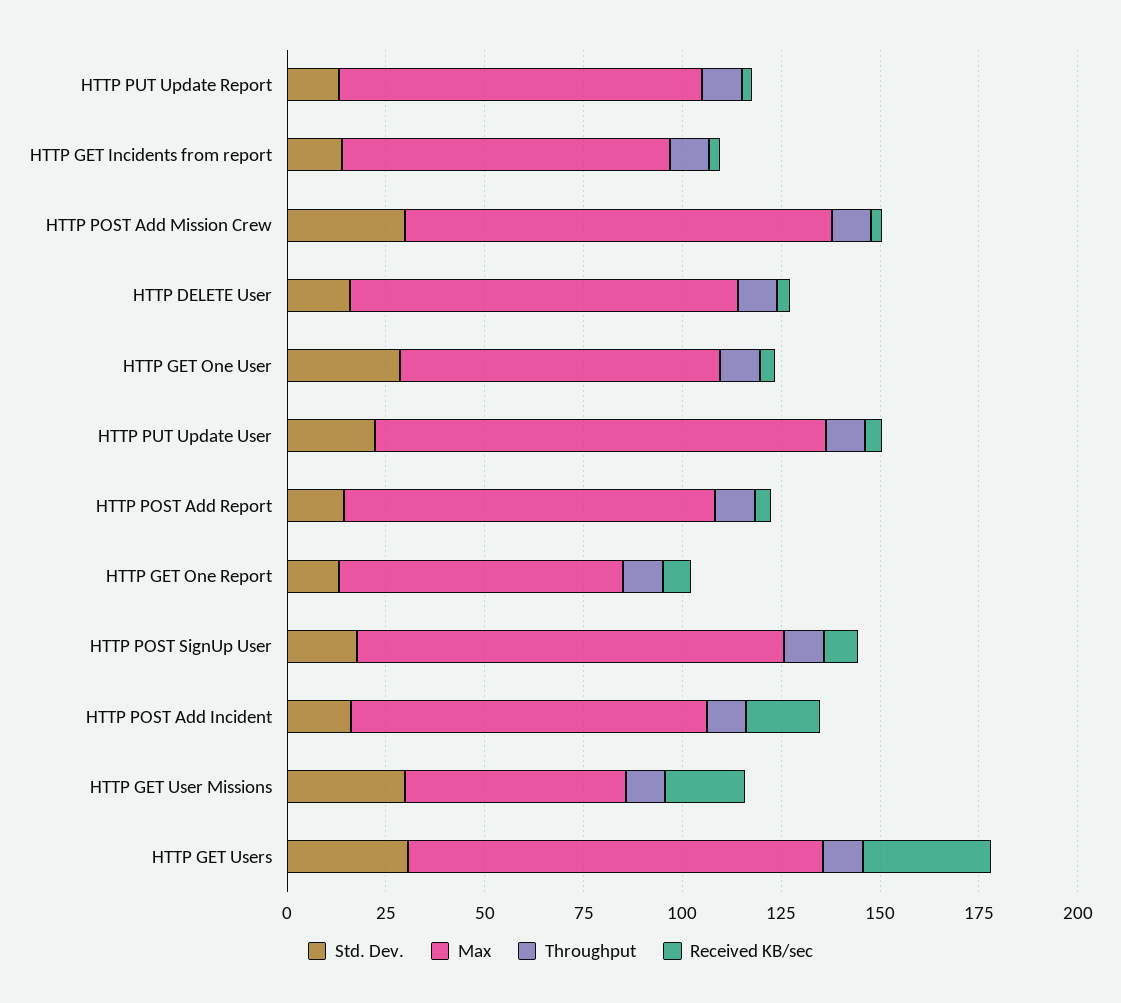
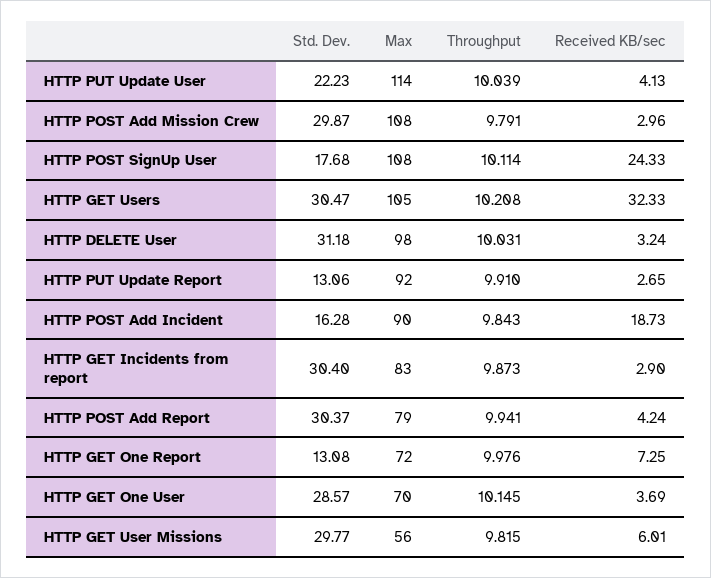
  {
    "Std. Dev.": {
      "HTTP PUT Update Report": 13.06,
-     "HTTP GET Incidents from report": 15,
+     "HTTP GET Incidents from report": 30.4,
      "HTTP POST Add Mission Crew": 29.87,
-     "HTTP DELETE User": 15,
+     "HTTP DELETE User": 31.18,
      "HTTP GET One User": 28.57,
      "HTTP PUT Update User": 22.23,
-     "HTTP POST Add Report": 15,
+     "HTTP POST Add Report": 30.37,
      "HTTP GET One Report": 13.08,
      "HTTP POST SignUp User": 17.68,
      "HTTP POST Add Incident": 16.28,
      "HTTP GET User Missions": 29.77,
      "HTTP GET Users": 30.47
    },
    "Max": {
      "HTTP PUT Update Report": 92,
      "HTTP GET Incidents from report": 83,
      "HTTP POST Add Mission Crew": 108,
      "HTTP DELETE User": 98,
-     "HTTP GET One User": 80,
+     "HTTP GET One User": 70,
      "HTTP PUT Update User": 114,
-     "HTTP POST Add Report": 95,
+     "HTTP POST Add Report": 79,
      "HTTP GET One Report": 72,
      "HTTP POST SignUp User": 108,
      "HTTP POST Add Incident": 90,
      "HTTP GET User Missions": 56,
      "HTTP GET Users": 105
    },
    "Throughput": {
      "HTTP PUT Update Report": 9.91,
      "HTTP GET Incidents from report": 9.873,
      "HTTP POST Add Mission Crew": 9.791,
      "HTTP DELETE User": 10.031,
      "HTTP GET One User": 10.145,
      "HTTP PUT Update User": 10.039,
      "HTTP POST Add Report": 9.941,
      "HTTP GET One Report": 9.976,
      "HTTP POST SignUp User": 10.114,
      "HTTP POST Add Incident": 9.843,
      "HTTP GET User Missions": 9.815,
      "HTTP GET Users": 10.208
    },
    "Received KB/sec": {
      "HTTP PUT Update Report": 2.65,
      "HTTP GET Incidents from report": 2.9,
      "HTTP POST Add Mission Crew": 2.96,
      "HTTP DELETE User": 3.24,
      "HTTP GET One User": 3.69,
      "HTTP PUT Update User": 4.13,
      "HTTP POST Add Report": 4.24,
      "HTTP GET One Report": 7.25,
-     "HTTP POST SignUp User": 10,
+     "HTTP POST SignUp User": 24.33,
      "HTTP POST Add Incident": 18.73,
-     "HTTP GET User Missions": 20,
+     "HTTP GET User Missions": 6.01,
      "HTTP GET Users": 32.33
    }
  }

